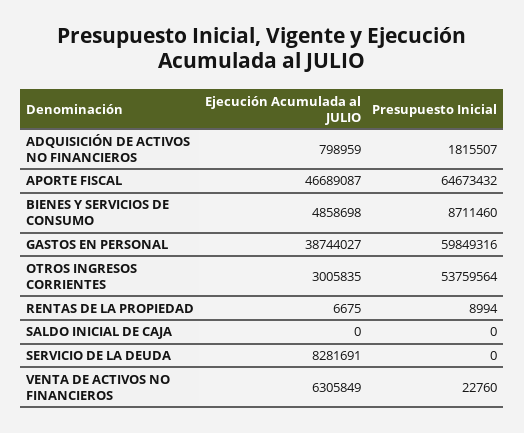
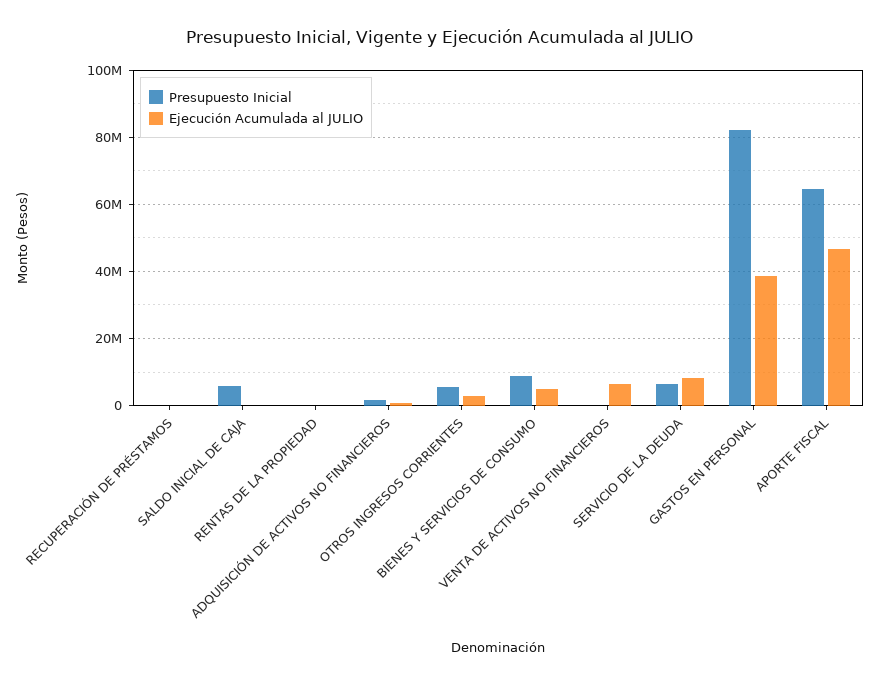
  {
    "Ejecución Acumulada al JULIO": {
      "ADQUISICIÓN DE ACTIVOS NO FINANCIEROS": 798959,
      "APORTE FISCAL": 46689087,
      "BIENES Y SERVICIOS DE CONSUMO": 4858698,
      "GASTOS EN PERSONAL": 38744027,
      "OTROS INGRESOS CORRIENTES": 3005835,
      "RENTAS DE LA PROPIEDAD": 6675,
      "SALDO INICIAL DE CAJA": 0,
      "SERVICIO DE LA DEUDA": 8281691,
-     "VENTA DE ACTIVOS NO FINANCIEROS": 6305849
+     "VENTA DE ACTIVOS NO FINANCIEROS": 6305849,
+     "RECUPERACIÓN DE PRÉSTAMOS": 0
    },
    "Presupuesto Inicial": {
      "ADQUISICIÓN DE ACTIVOS NO FINANCIEROS": 1815507,
      "APORTE FISCAL": 64673432,
      "BIENES Y SERVICIOS DE CONSUMO": 8711460,
-     "GASTOS EN PERSONAL": 59849316,
+     "GASTOS EN PERSONAL": 82000000,
-     "OTROS INGRESOS CORRIENTES": 53759564,
+     "OTROS INGRESOS CORRIENTES": 6000000,
      "RENTAS DE LA PROPIEDAD": 8994,
-     "SALDO INICIAL DE CAJA": 0,
+     "SALDO INICIAL DE CAJA": 6000000,
-     "SERVICIO DE LA DEUDA": 0,
+     "SERVICIO DE LA DEUDA": 6000000,
-     "VENTA DE ACTIVOS NO FINANCIEROS": 22760
+     "VENTA DE ACTIVOS NO FINANCIEROS": 22760,
+     "RECUPERACIÓN DE PRÉSTAMOS": 0
    }
  }

